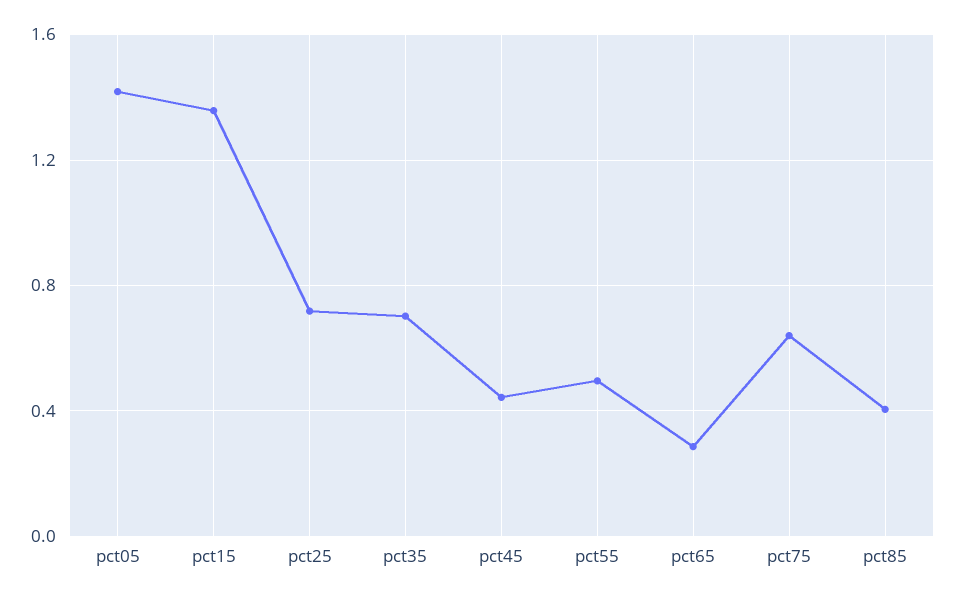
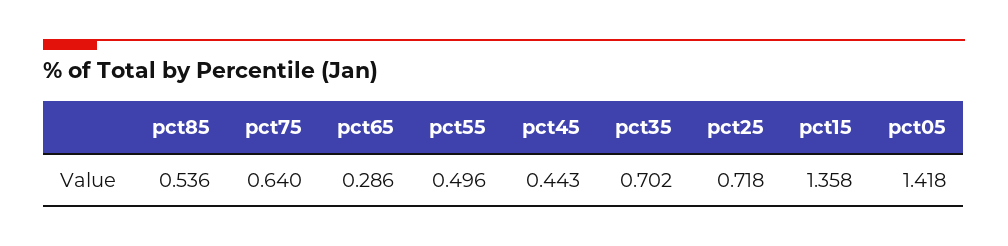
  {
    "pct05": 1.418,
    "pct15": 1.358,
    "pct25": 0.718,
    "pct35": 0.702,
    "pct45": 0.443,
    "pct55": 0.496,
    "pct65": 0.286,
    "pct75": 0.64,
-   "pct85": 0.4
+   "pct85": 0.536
  }

